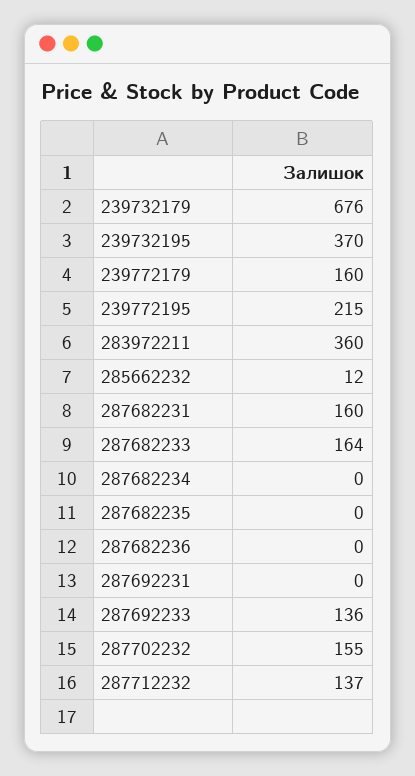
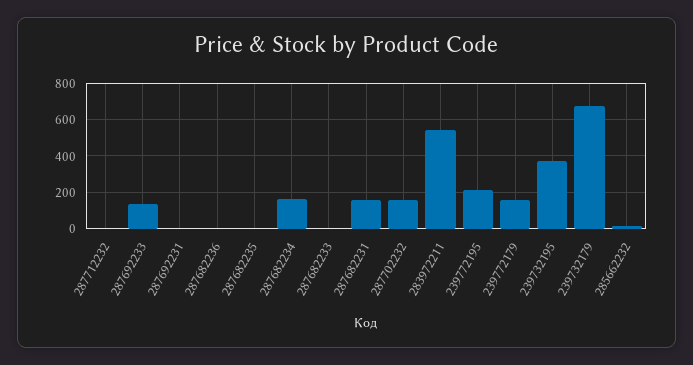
  {
    "239732179": 676,
    "239732195": 370,
    "239772179": 160,
    "239772195": 215,
-   "283972211": 360,
+   "283972211": 550,
    "285662232": 12,
    "287682231": 160,
-   "287682233": 164,
+   "287682233": 0,
-   "287682234": 0,
+   "287682234": 150,
    "287682235": 0,
    "287682236": 0,
    "287692231": 0,
    "287692233": 136,
    "287702232": 155,
-   "287712232": 137
+   "287712232": 0
  }

